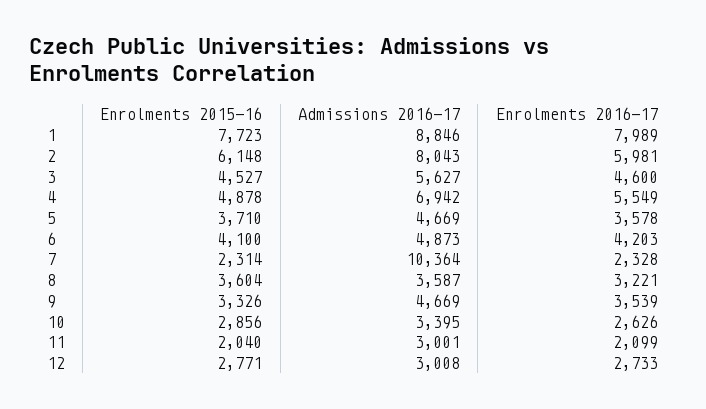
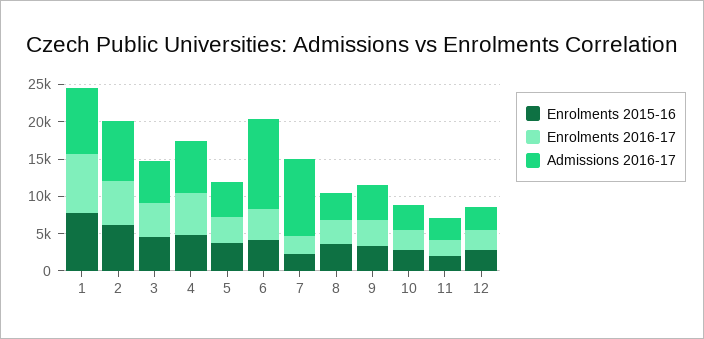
  {
    "Enrolments 2015-16": {
      "1": 7723,
      "2": 6148,
      "3": 4527,
      "4": 4878,
      "5": 3710,
      "6": 4100,
      "7": 2314,
      "8": 3604,
      "9": 3326,
      "10": 2856,
      "11": 2040,
      "12": 2771
    },
    "Admissions 2016-17": {
      "1": 8846,
      "2": 8043,
      "3": 5627,
      "4": 6942,
      "5": 4669,
-     "6": 4873,
+     "6": 12500,
      "7": 10364,
      "8": 3587,
      "9": 4669,
      "10": 3395,
      "11": 3001,
      "12": 3008
    },
    "Enrolments 2016-17": {
      "1": 7989,
      "2": 5981,
      "3": 4600,
      "4": 5549,
      "5": 3578,
      "6": 4203,
      "7": 2328,
      "8": 3221,
      "9": 3539,
      "10": 2626,
      "11": 2099,
      "12": 2733
    }
  }

